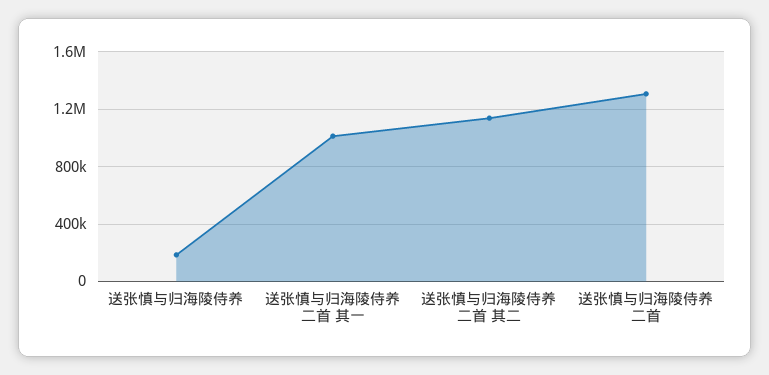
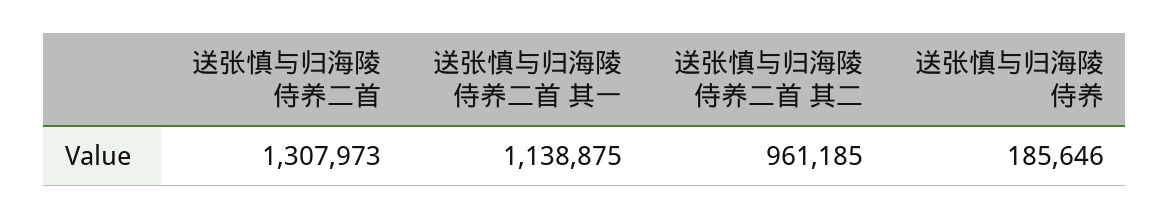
  {
    "送张慎与归海陵侍养": 185646,
-   "送张慎与归海陵侍养二首 其一": 1000000,
+   "送张慎与归海陵侍养二首 其一": 1138875,
-   "送张慎与归海陵侍养二首 其二": 1150000,
+   "送张慎与归海陵侍养二首 其二": 961185,
    "送张慎与归海陵侍养二首": 1307973
  }

